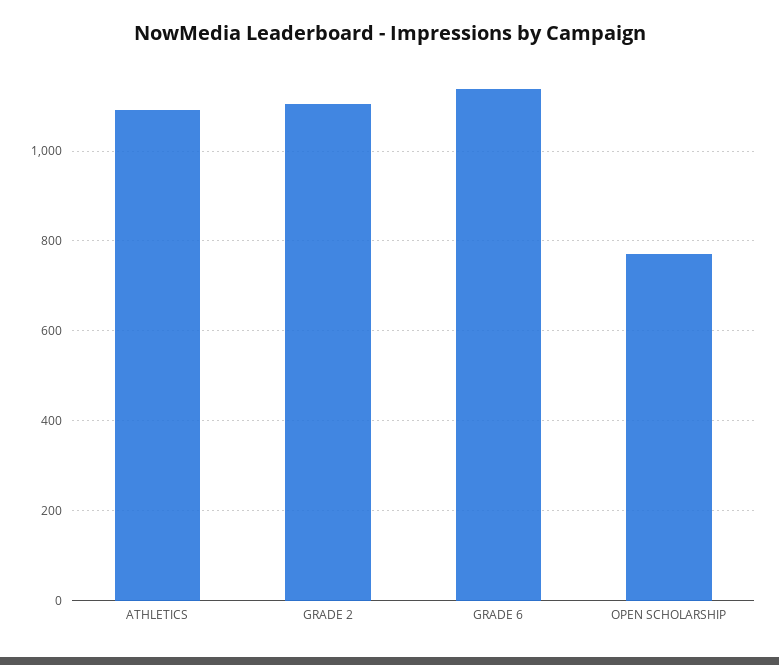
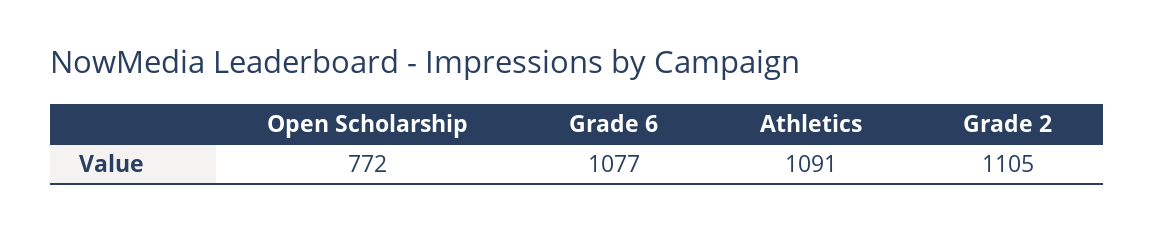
  {
    "ATHLETICS": 1091,
    "GRADE 2": 1105,
-   "GRADE 6": 1140,
+   "GRADE 6": 1077,
    "OPEN SCHOLARSHIP": 772
  }

